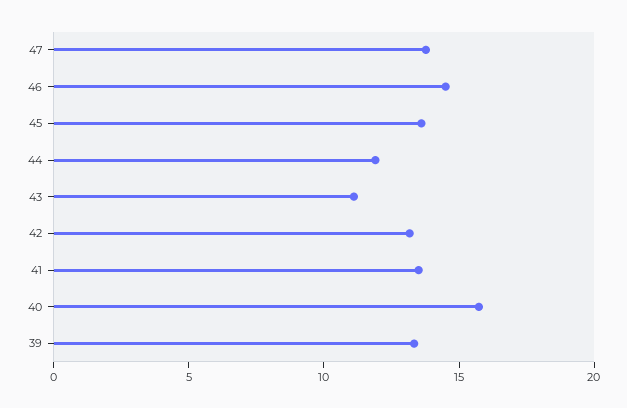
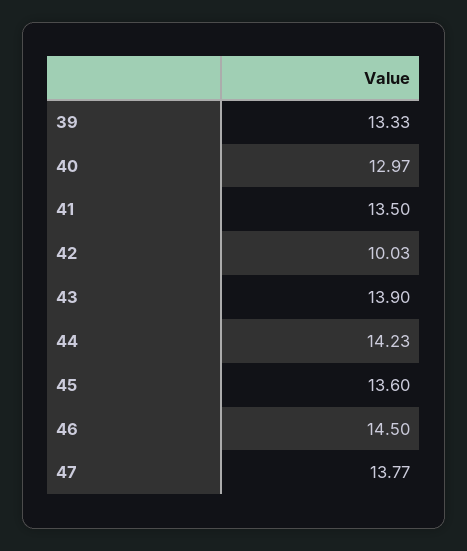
  {
    "47": 13.77,
    "46": 14.5,
    "45": 13.6,
-   "44": 12,
+   "44": 14.23,
-   "43": 11,
+   "43": 13.9,
-   "42": 13,
+   "42": 10.03,
    "41": 13.5,
-   "40": 16,
+   "40": 12.97,
    "39": 13.33
  }

